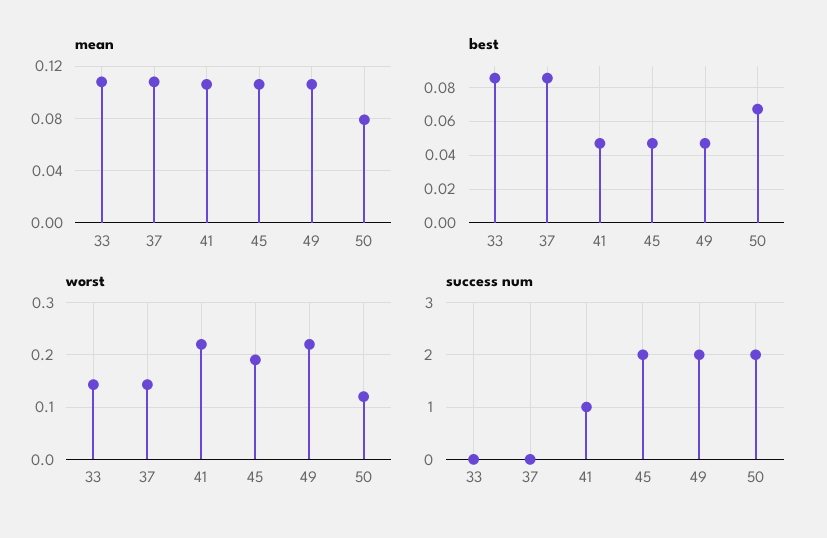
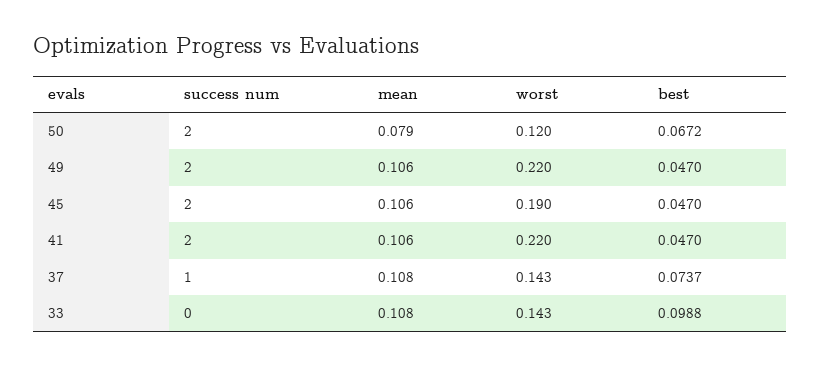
  {
    "mean": {
      "33": 0.108,
      "37": 0.108,
      "41": 0.106,
      "45": 0.106,
      "49": 0.106,
      "50": 0.079
    },
    "best": {
-     "33": 0.085,
+     "33": 0.0988,
-     "37": 0.085,
+     "37": 0.0737,
      "41": 0.047,
      "45": 0.047,
      "49": 0.047,
      "50": 0.0672
    },
    "worst": {
      "33": 0.143,
      "37": 0.143,
      "41": 0.22,
      "45": 0.19,
      "49": 0.22,
      "50": 0.12
    },
    "success num": {
      "33": 0,
-     "37": 0,
+     "37": 1,
-     "41": 1,
+     "41": 2,
      "45": 2,
      "49": 2,
      "50": 2
    }
  }

